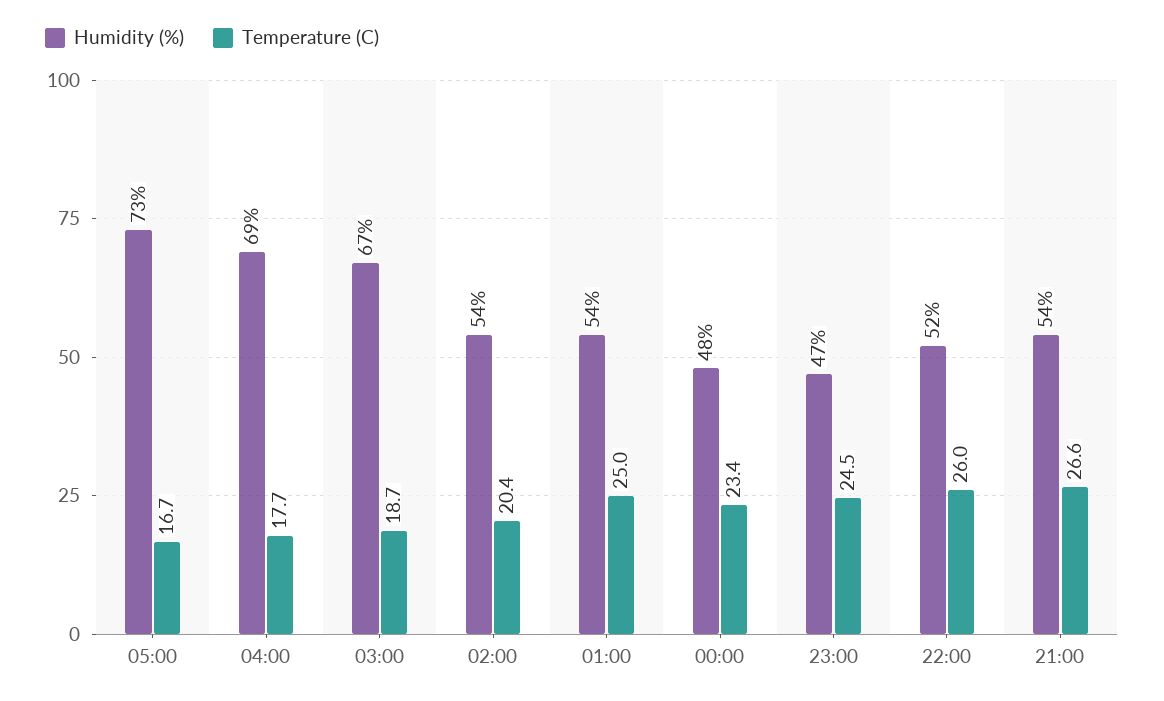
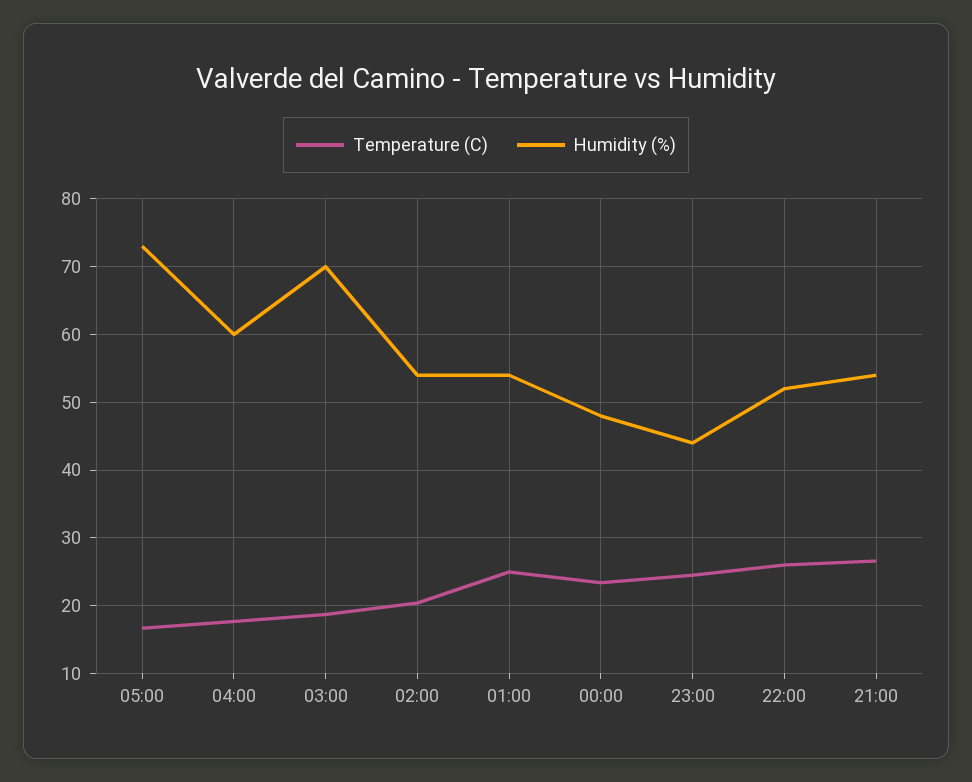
  {
    "Humidity (%)": {
      "05:00": 73,
-     "04:00": 69,
+     "04:00": 60,
-     "03:00": 67,
+     "03:00": 70,
      "02:00": 54,
      "01:00": 54,
      "00:00": 48,
-     "23:00": 47,
+     "23:00": 44,
      "22:00": 52,
      "21:00": 54
    },
    "Temperature (C)": {
      "05:00": 16.7,
      "04:00": 17.7,
      "03:00": 18.7,
      "02:00": 20.4,
      "01:00": 25,
      "00:00": 23.4,
      "23:00": 24.5,
      "22:00": 26,
      "21:00": 26.6
    }
  }

